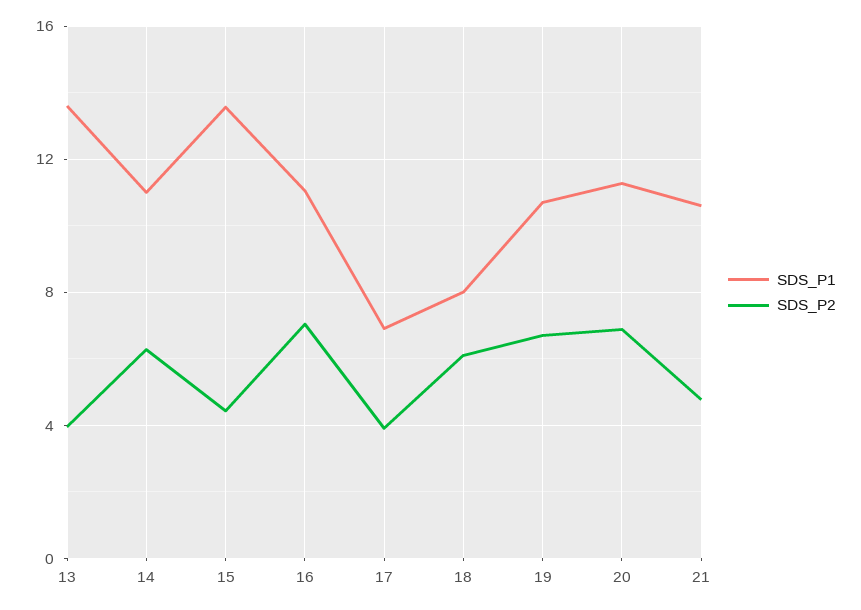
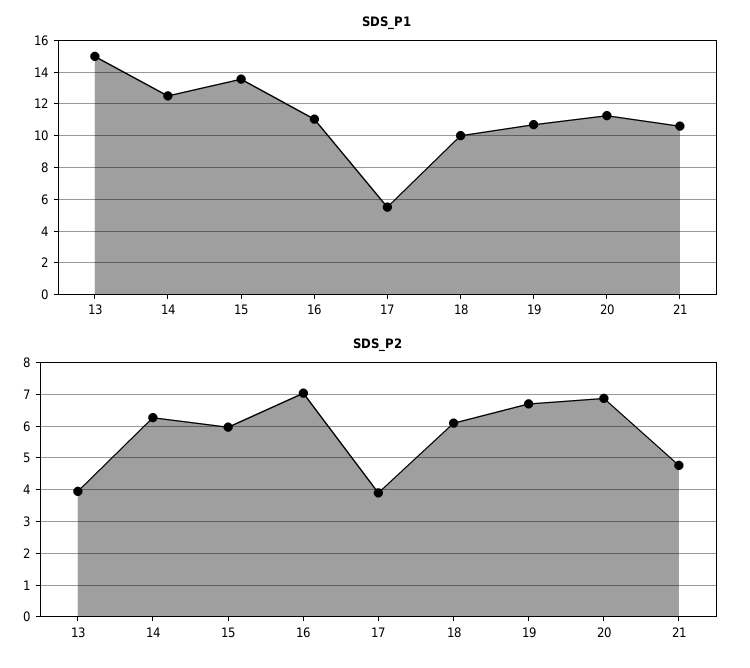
  {
    "SDS_P1": {
-     "13": 13.5,
+     "13": 15,
-     "14": 11,
+     "14": 12.5,
      "15": 13.5,
      "16": 11,
-     "17": 7,
+     "17": 5.5,
-     "18": 8,
+     "18": 10,
      "19": 10.5,
      "20": 11.5,
      "21": 10.5
    },
    "SDS_P2": {
      "13": 4,
      "14": 6.2,
-     "15": 4.5,
+     "15": 6,
      "16": 7,
      "17": 4,
      "18": 6.2,
      "19": 6.8,
      "20": 6.8,
      "21": 4.8
    }
  }

